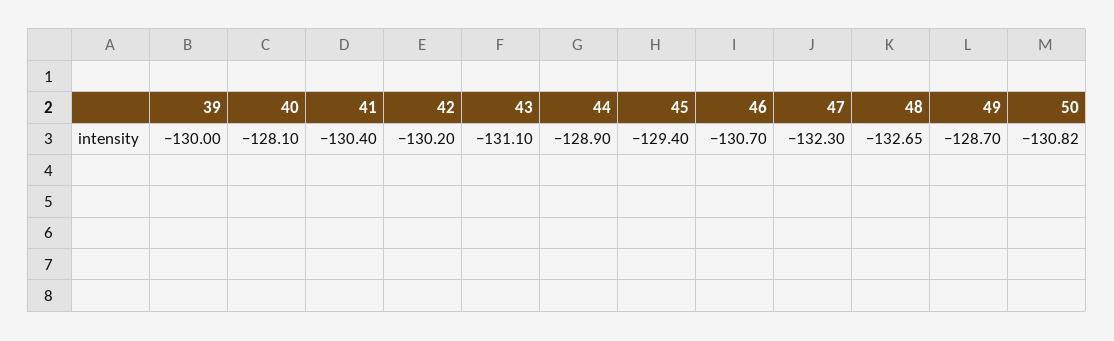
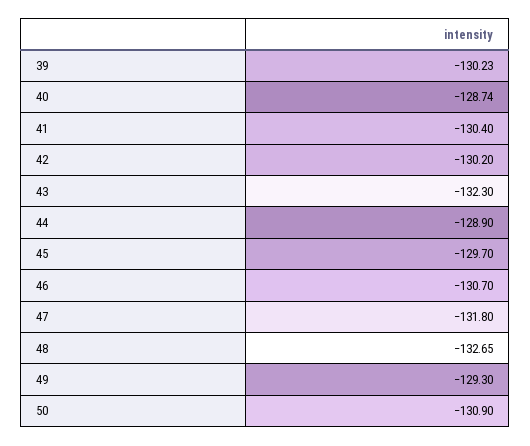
  {
-   "39": -130,
+   "39": -130.23,
-   "40": -128.1,
+   "40": -128.74,
    "41": -130.4,
    "42": -130.2,
-   "43": -131.1,
+   "43": -132.3,
    "44": -128.9,
-   "45": -129.4,
+   "45": -129.7,
    "46": -130.7,
-   "47": -132.3,
+   "47": -131.8,
    "48": -132.65,
-   "49": -128.7,
+   "49": -129.3,
-   "50": -130.82
+   "50": -130.9
  }

